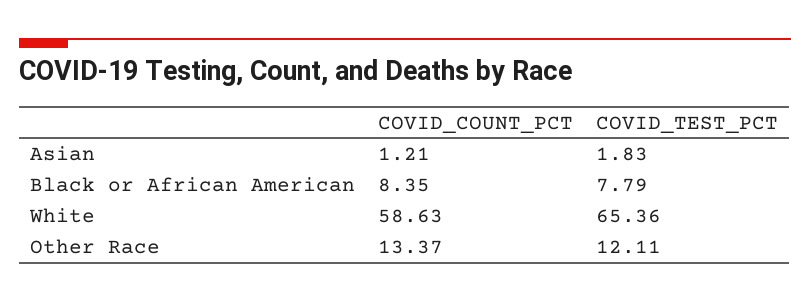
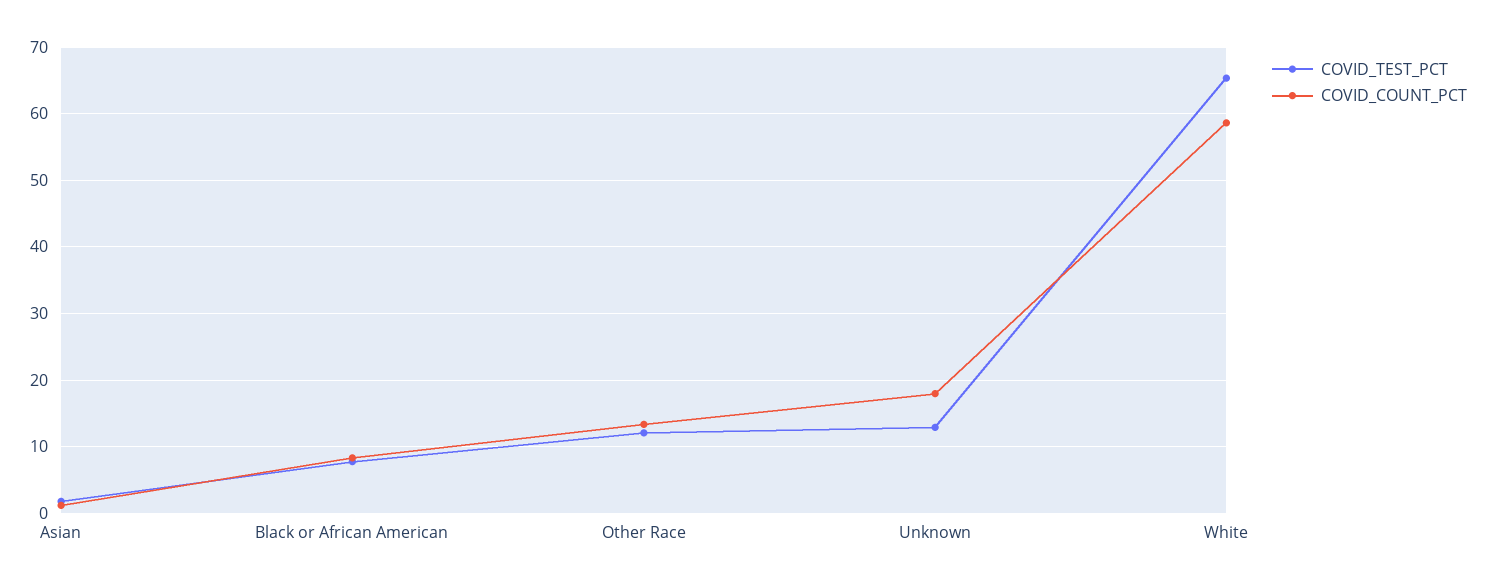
  {
    "COVID_COUNT_PCT": {
      "Asian": 1.21,
      "Black or African American": 8.35,
      "White": 58.63,
-     "Other Race": 13.37
+     "Other Race": 13.37,
+     "Unknown": 18
    },
    "COVID_TEST_PCT": {
      "Asian": 1.83,
      "Black or African American": 7.79,
      "White": 65.36,
-     "Other Race": 12.11
+     "Other Race": 12.11,
+     "Unknown": 13
    }
  }

